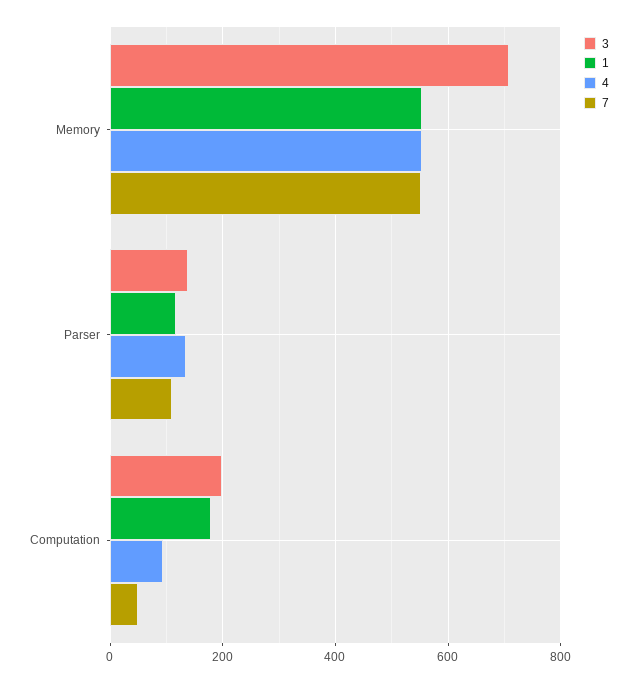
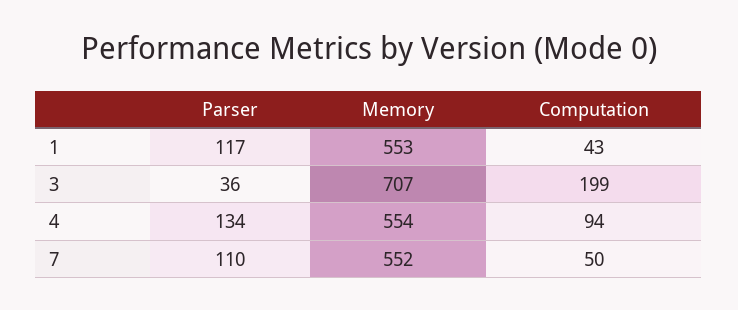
  {
    "3": {
      "Memory": 707,
-     "Parser": 140,
+     "Parser": 36,
      "Computation": 199
    },
    "1": {
      "Memory": 553,
      "Parser": 117,
-     "Computation": 180
+     "Computation": 43
    },
    "4": {
      "Memory": 554,
      "Parser": 134,
      "Computation": 94
    },
    "7": {
      "Memory": 552,
      "Parser": 110,
      "Computation": 50
    }
  }

